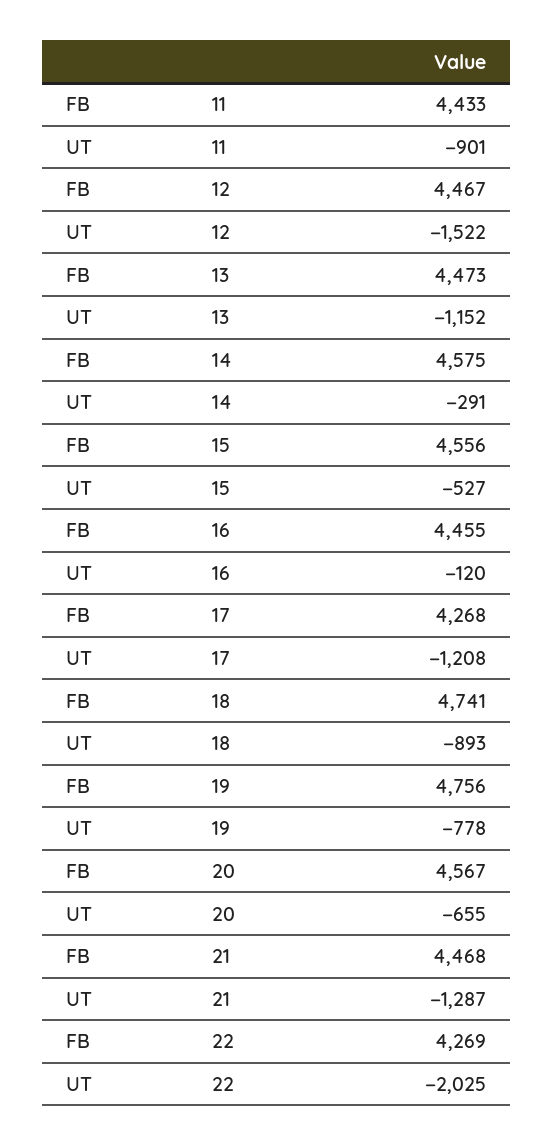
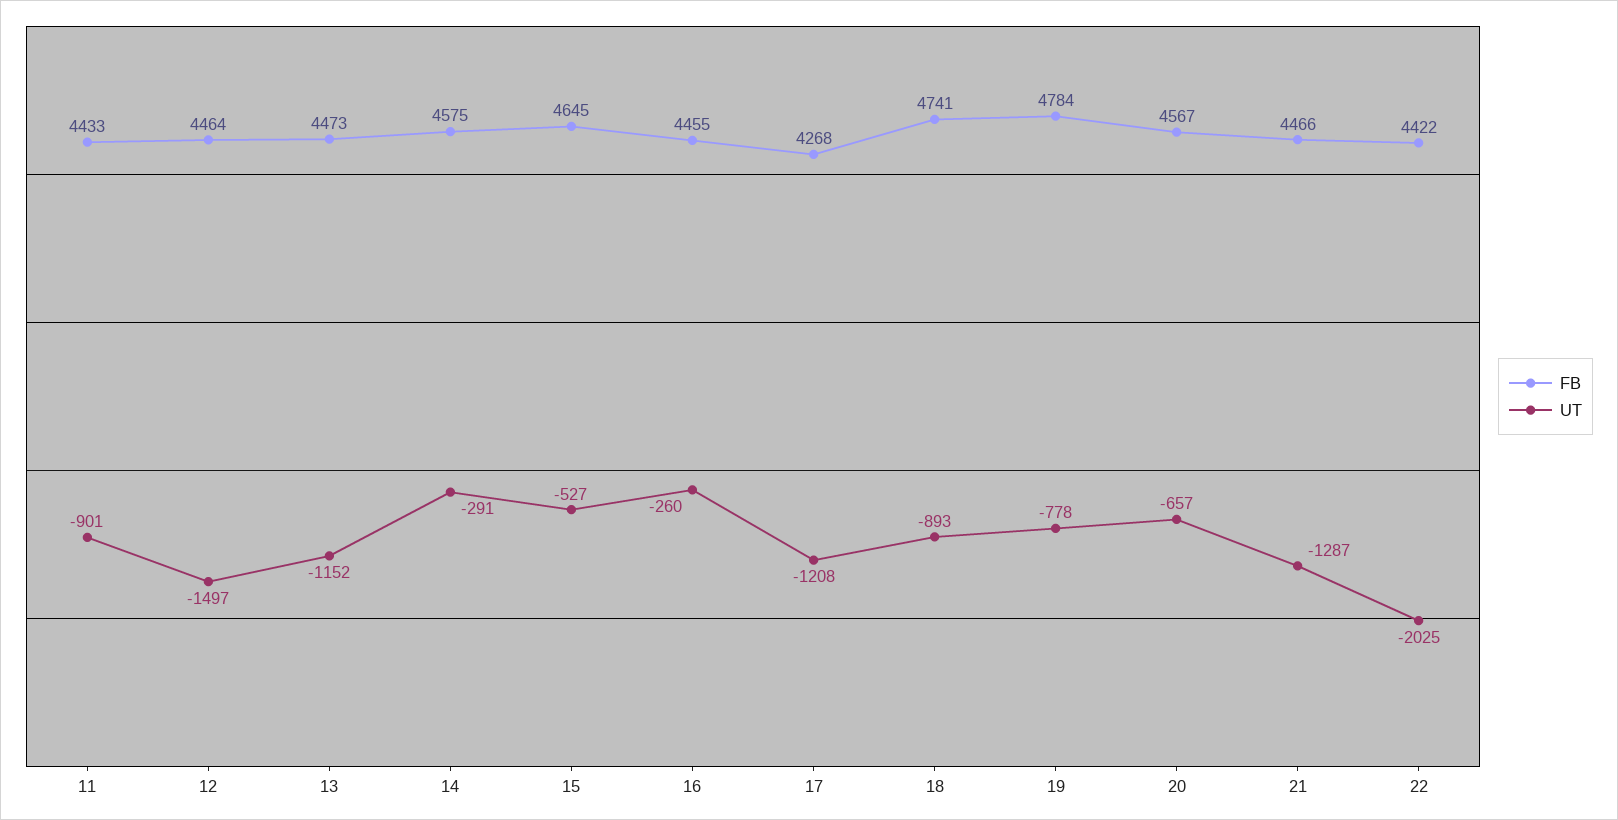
  {
    "FB": {
      "11": 4433,
-     "12": 4467,
+     "12": 4464,
      "13": 4473,
      "14": 4575,
-     "15": 4556,
+     "15": 4645,
      "16": 4455,
      "17": 4268,
      "18": 4741,
-     "19": 4756,
+     "19": 4784,
      "20": 4567,
-     "21": 4468,
+     "21": 4466,
-     "22": 4269
+     "22": 4422
    },
    "UT": {
      "11": -901,
-     "12": -1522,
+     "12": -1497,
      "13": -1152,
      "14": -291,
      "15": -527,
-     "16": -120,
+     "16": -260,
      "17": -1208,
      "18": -893,
      "19": -778,
-     "20": -655,
+     "20": -657,
      "21": -1287,
      "22": -2025
    }
  }

